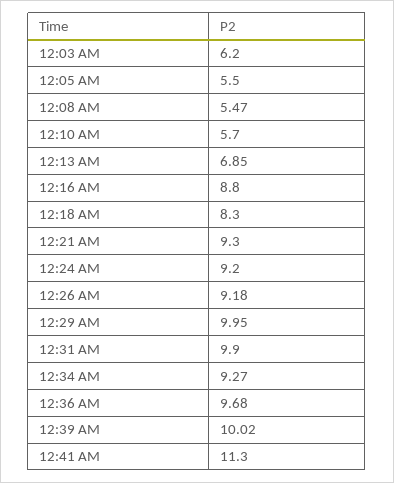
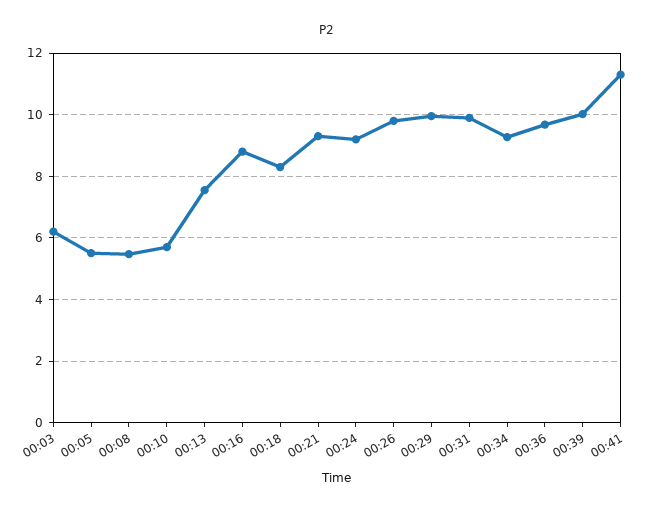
  {
    "12:03 AM": 6.2,
    "12:05 AM": 5.5,
    "12:08 AM": 5.47,
    "12:10 AM": 5.7,
-   "12:13 AM": 6.85,
+   "12:13 AM": 7.6,
    "12:16 AM": 8.8,
    "12:18 AM": 8.3,
    "12:21 AM": 9.3,
    "12:24 AM": 9.2,
-   "12:26 AM": 9.18,
+   "12:26 AM": 9.8,
    "12:29 AM": 9.95,
    "12:31 AM": 9.9,
    "12:34 AM": 9.27,
    "12:36 AM": 9.68,
    "12:39 AM": 10.02,
    "12:41 AM": 11.3
  }

